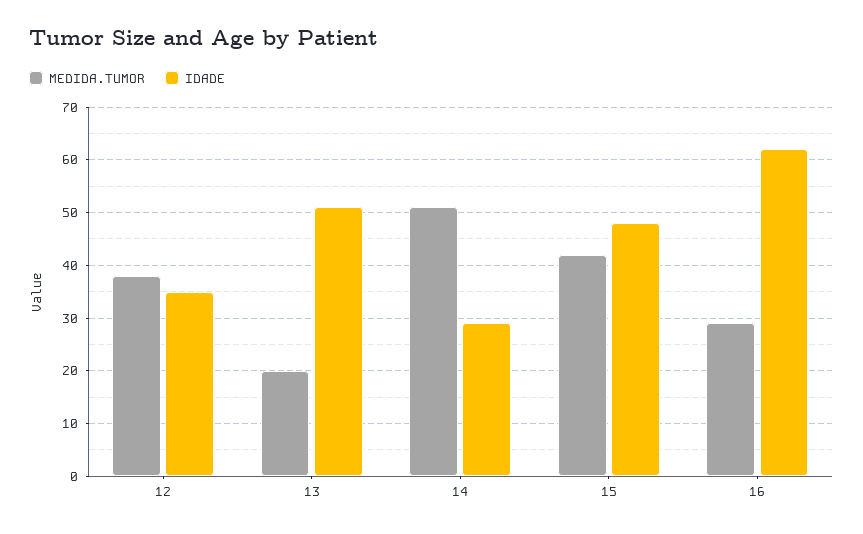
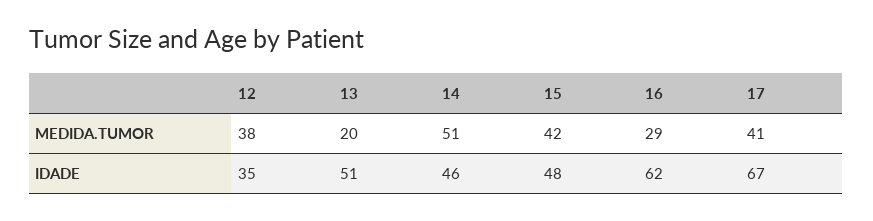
  {
    "MEDIDA.TUMOR": {
      "12": 38,
      "13": 20,
      "14": 51,
      "15": 42,
-     "16": 29
+     "16": 29,
+     "17": 41
    },
    "IDADE": {
      "12": 35,
      "13": 51,
-     "14": 30,
+     "14": 46,
      "15": 48,
-     "16": 62
+     "16": 62,
+     "17": 67
    }
  }

